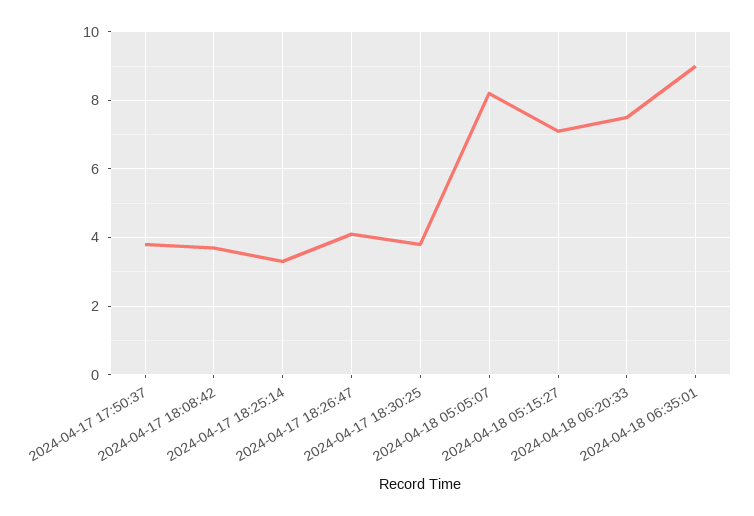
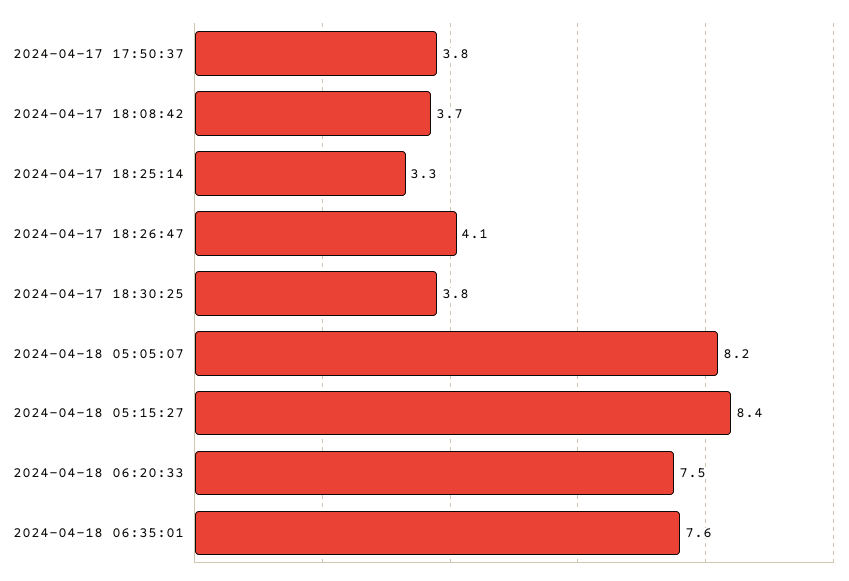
  {
    "2024-04-17 17:50:37": 3.8,
    "2024-04-17 18:08:42": 3.7,
    "2024-04-17 18:25:14": 3.3,
    "2024-04-17 18:26:47": 4.1,
    "2024-04-17 18:30:25": 3.8,
    "2024-04-18 05:05:07": 8.2,
-   "2024-04-18 05:15:27": 7,
+   "2024-04-18 05:15:27": 8.4,
    "2024-04-18 06:20:33": 7.5,
-   "2024-04-18 06:35:01": 9
+   "2024-04-18 06:35:01": 7.6
  }

